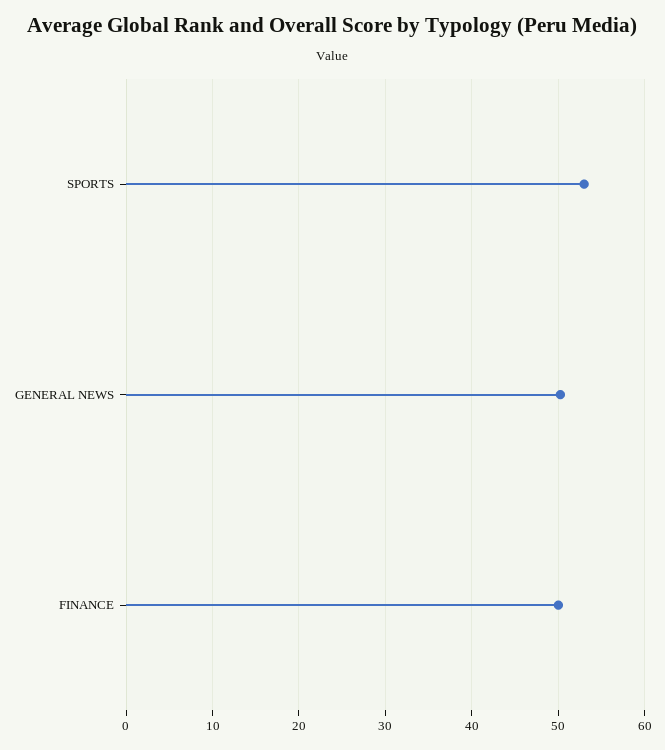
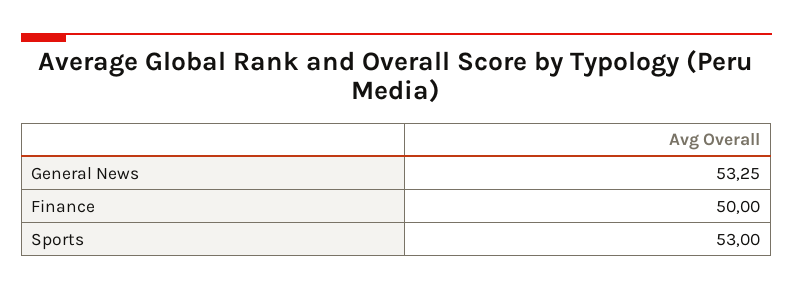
  {
    "SPORTS": 53,
-   "GENERAL NEWS": 50,
+   "GENERAL NEWS": 53.25,
    "FINANCE": 50
  }

